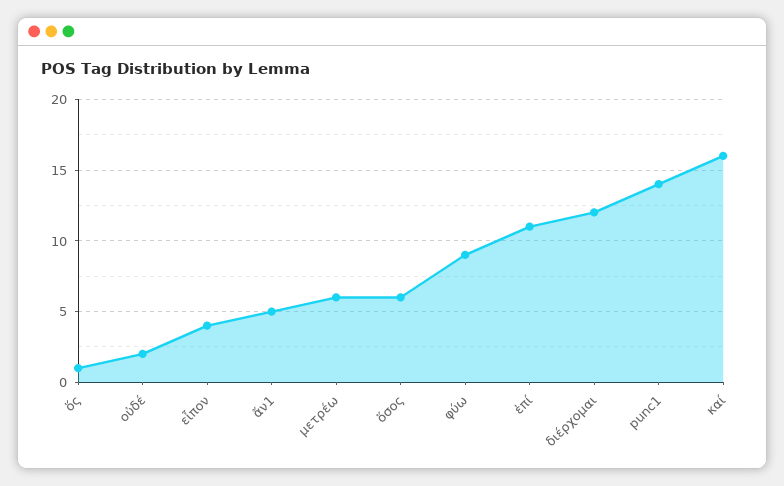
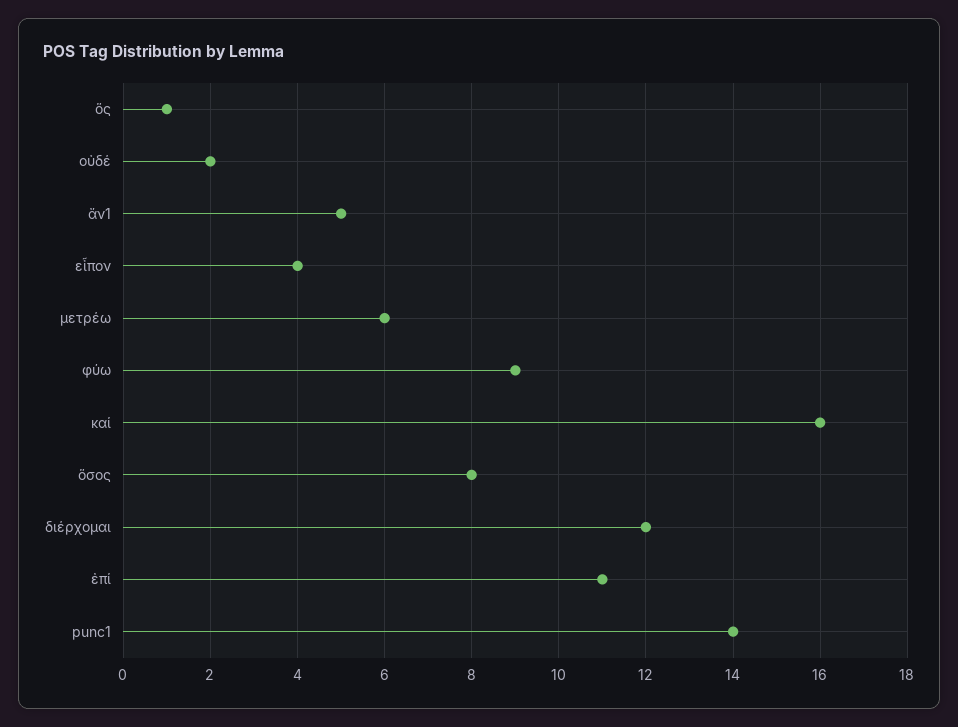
  {
    "ὅς": 1,
    "οὐδέ": 2,
    "εἶπον": 4,
    "ἄν1": 5,
    "μετρέω": 6,
-   "ὅσος": 6,
+   "ὅσος": 8,
    "φύω": 9,
    "ἐπί": 11,
    "διέρχομαι": 12,
    "punc1": 14,
    "καί": 16
  }

